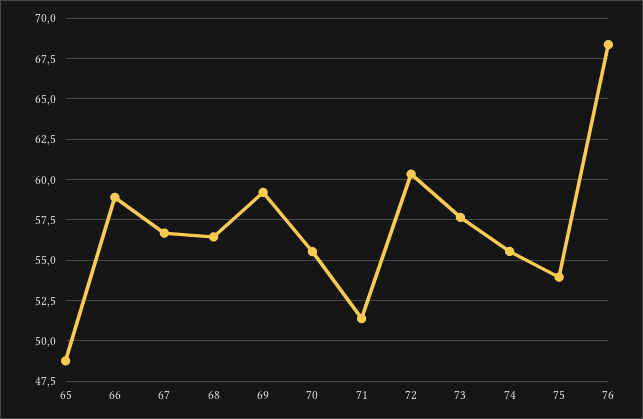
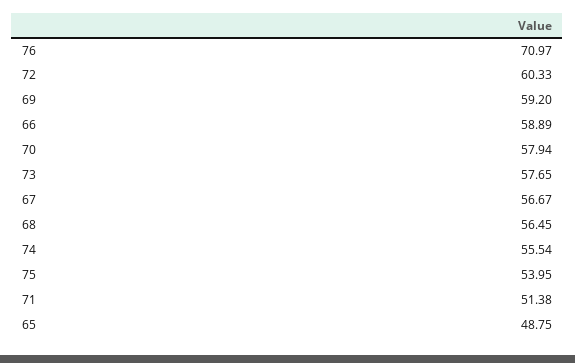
  {
    "65": 48.75,
    "66": 58.89,
    "67": 56.67,
    "68": 56.45,
    "69": 59.2,
-   "70": 55.5,
+   "70": 57.94,
    "71": 51.38,
    "72": 60.33,
    "73": 57.65,
    "74": 55.54,
    "75": 53.95,
-   "76": 68.5
+   "76": 70.97
  }

